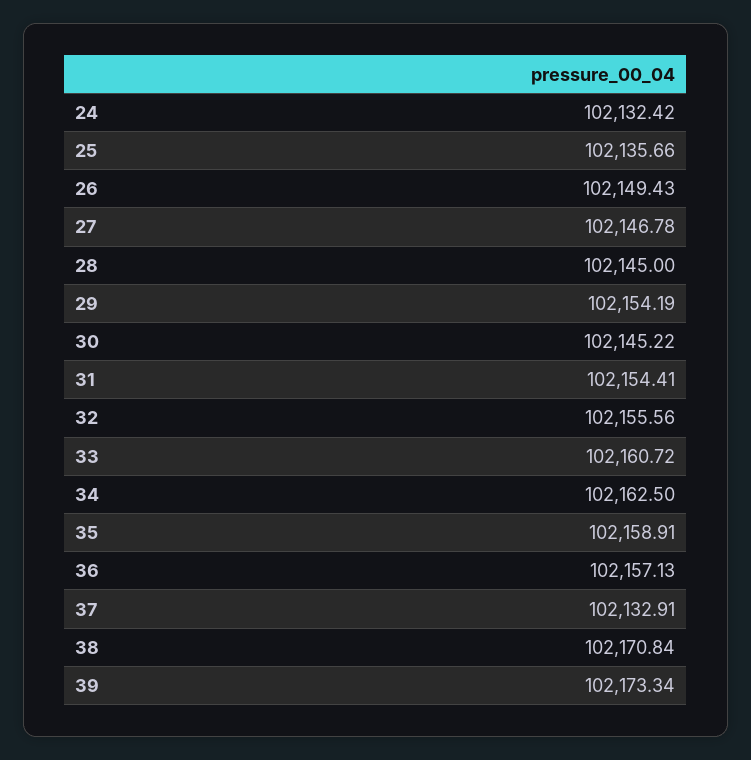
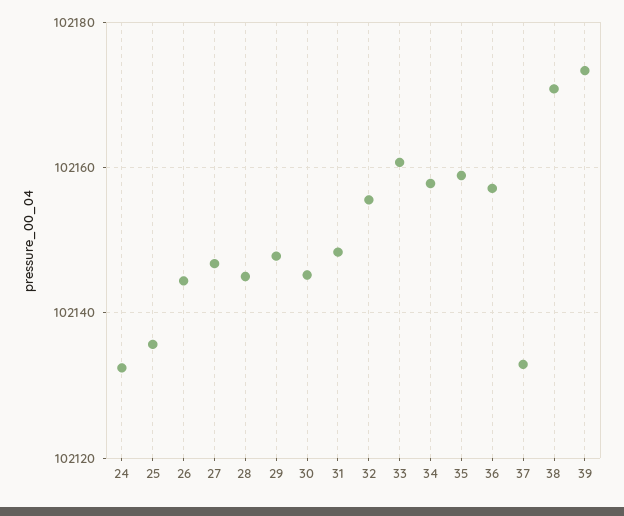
  {
    "24": 102132.42,
    "25": 102135.66,
-   "26": 102149.43,
+   "26": 102144,
    "27": 102146.78,
    "28": 102145,
-   "29": 102154.19,
+   "29": 102148,
    "30": 102145.22,
-   "31": 102154.41,
+   "31": 102148,
    "32": 102155.56,
    "33": 102160.72,
-   "34": 102162.5,
+   "34": 102158,
    "35": 102158.91,
    "36": 102157.13,
    "37": 102132.91,
    "38": 102170.84,
    "39": 102173.34
  }

